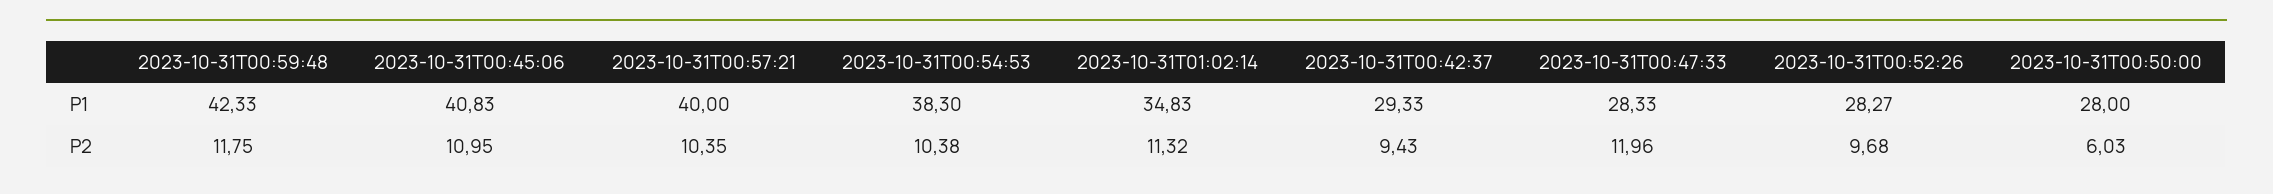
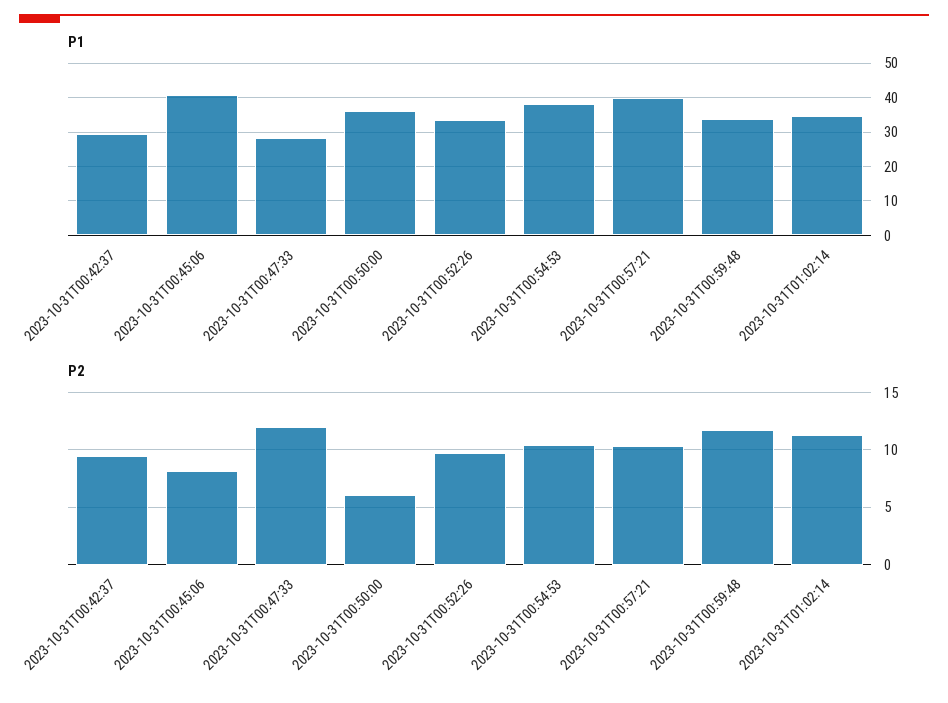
  {
    "P1": {
-     "2023-10-31T00:59:48": 42.33,
+     "2023-10-31T00:59:48": 34,
      "2023-10-31T00:45:06": 40.83,
      "2023-10-31T00:57:21": 40,
      "2023-10-31T00:54:53": 38.3,
      "2023-10-31T01:02:14": 34.83,
      "2023-10-31T00:42:37": 29.33,
      "2023-10-31T00:47:33": 28.33,
-     "2023-10-31T00:52:26": 28.27,
+     "2023-10-31T00:52:26": 34,
-     "2023-10-31T00:50:00": 28
+     "2023-10-31T00:50:00": 36
    },
    "P2": {
      "2023-10-31T00:59:48": 11.75,
-     "2023-10-31T00:45:06": 10.95,
+     "2023-10-31T00:45:06": 8,
      "2023-10-31T00:57:21": 10.35,
      "2023-10-31T00:54:53": 10.38,
      "2023-10-31T01:02:14": 11.32,
      "2023-10-31T00:42:37": 9.43,
      "2023-10-31T00:47:33": 11.96,
      "2023-10-31T00:52:26": 9.68,
      "2023-10-31T00:50:00": 6.03
    }
  }

